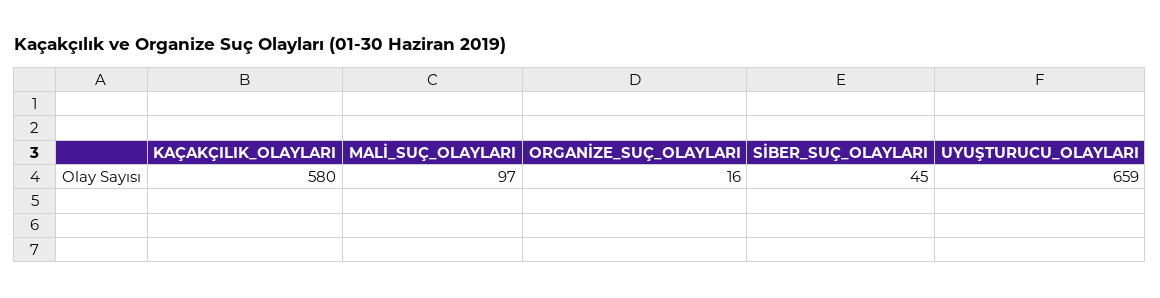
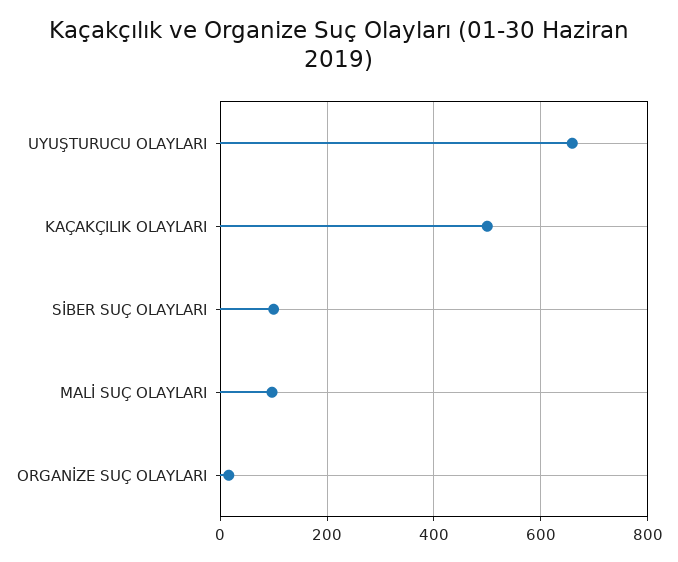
  {
-   "KAÇAKÇILIK_OLAYLARI": 580,
+   "KAÇAKÇILIK_OLAYLARI": 500,
    "MALİ_SUÇ_OLAYLARI": 97,
    "ORGANİZE_SUÇ_OLAYLARI": 16,
-   "SİBER_SUÇ_OLAYLARI": 45,
+   "SİBER_SUÇ_OLAYLARI": 100,
    "UYUŞTURUCU_OLAYLARI": 659
  }

